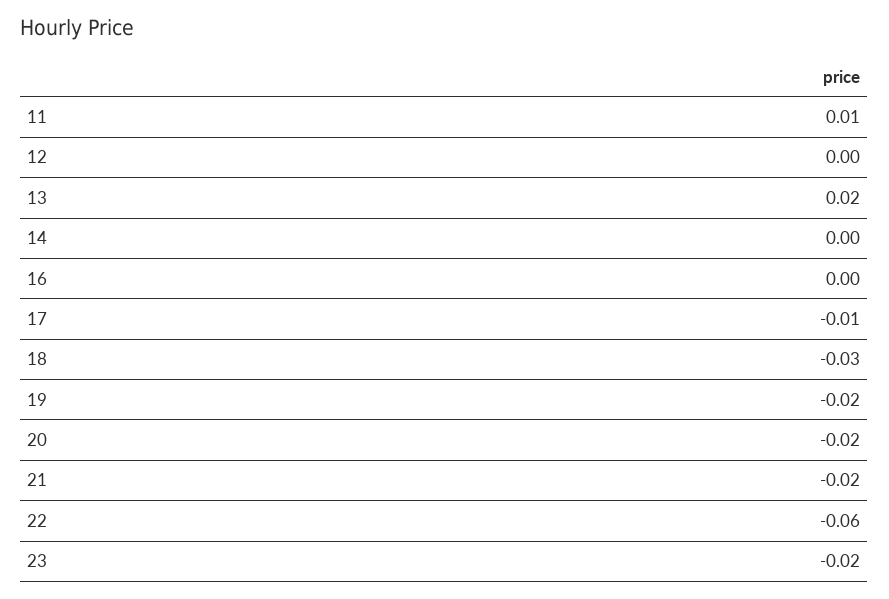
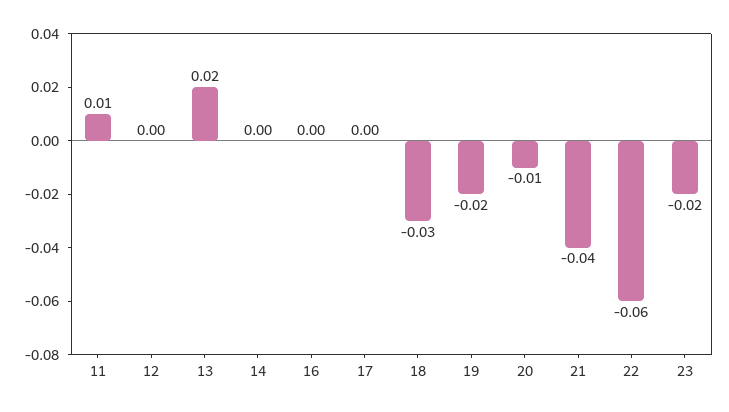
  {
    "11": 0.01,
    "12": 0,
    "13": 0.02,
    "14": 0,
    "16": 0,
-   "17": -0.01,
+   "17": 0,
    "18": -0.03,
    "19": -0.02,
-   "20": -0.02,
+   "20": -0.01,
-   "21": -0.02,
+   "21": -0.04,
    "22": -0.06,
    "23": -0.02
  }

